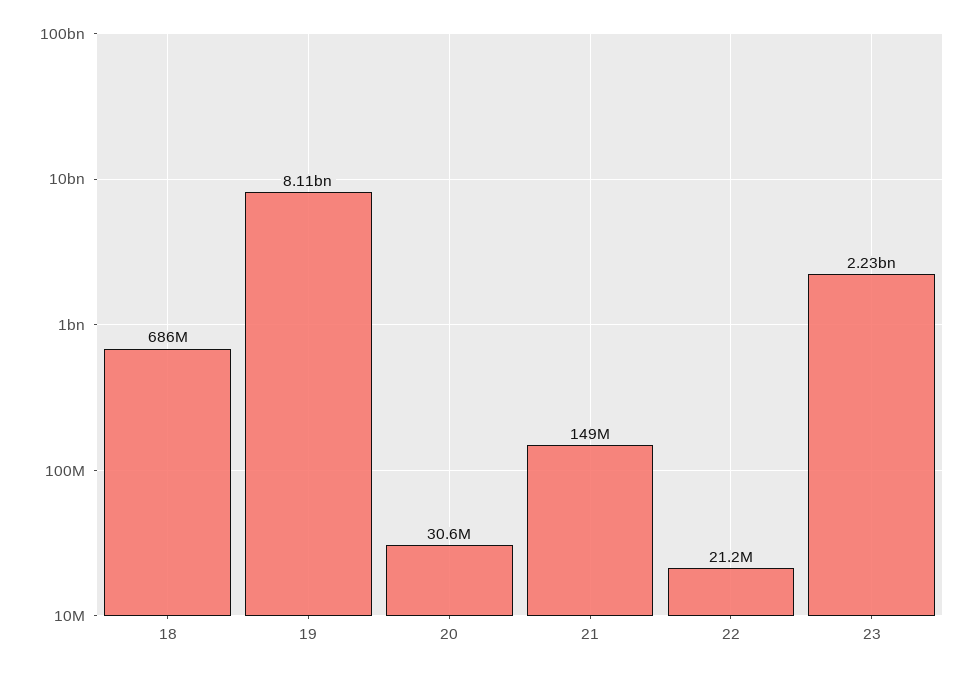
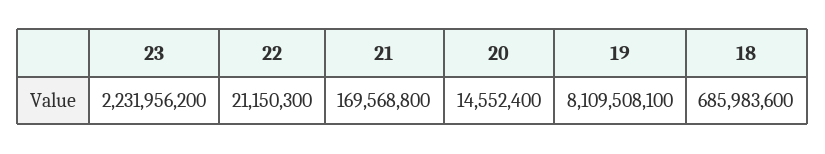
  {
    "18": 685983600,
    "19": 8109508100,
-   "20": 30600000,
+   "20": 14552400,
-   "21": 149000000,
+   "21": 169568800,
    "22": 21150300,
    "23": 2231956200
  }

